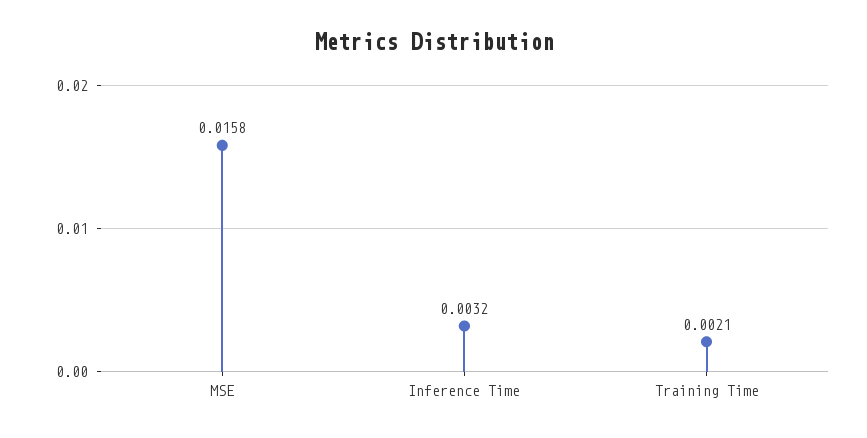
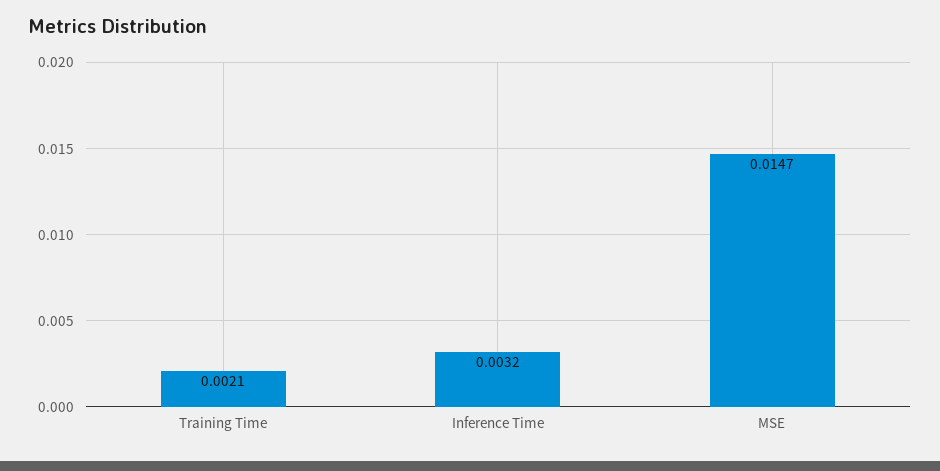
  {
-   "MSE": 0.0158,
+   "MSE": 0.0147,
    "Inference Time": 0.0032,
    "Training Time": 0.0021
  }

